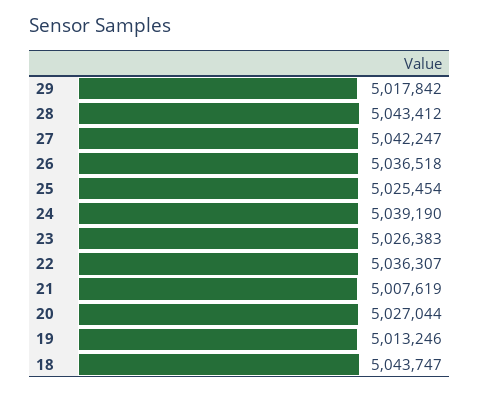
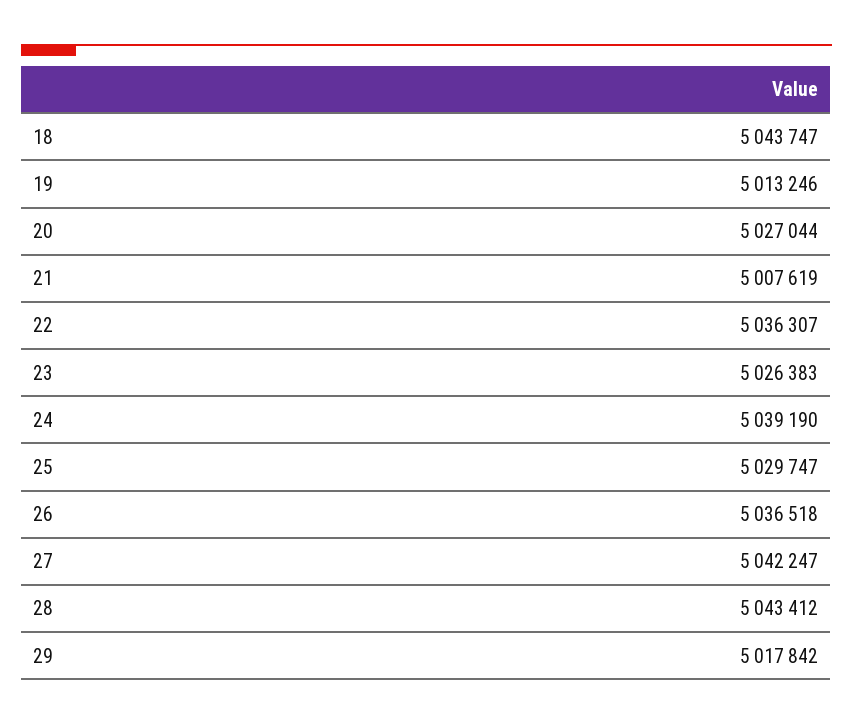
  {
    "29": 5017842,
    "28": 5043412,
    "27": 5042247,
    "26": 5036518,
-   "25": 5025454,
+   "25": 5029747,
    "24": 5039190,
    "23": 5026383,
    "22": 5036307,
    "21": 5007619,
    "20": 5027044,
    "19": 5013246,
    "18": 5043747
  }

